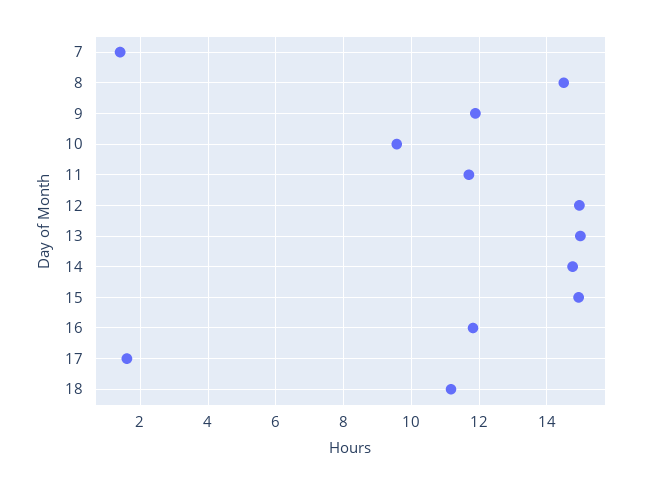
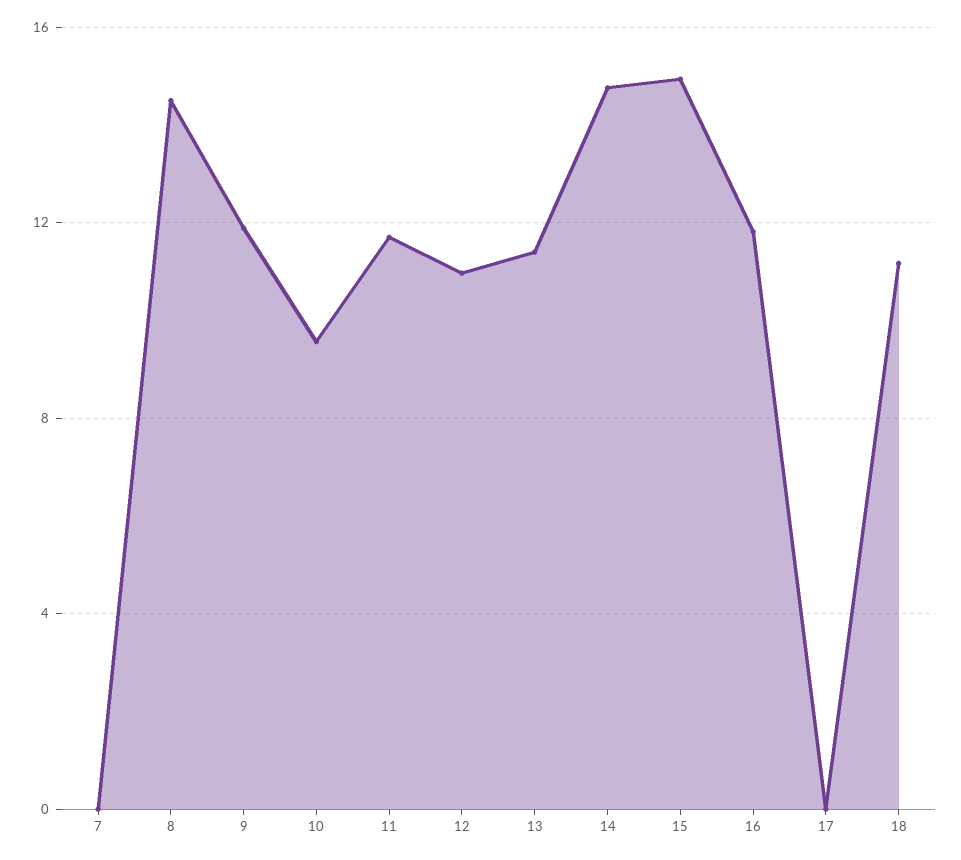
  {
-   "7": 1.4,
+   "7": 0,
    "8": 14.6,
    "9": 11.8,
    "10": 9.6,
    "11": 11.8,
-   "12": 15,
+   "12": 11,
-   "13": 15,
+   "13": 11.5,
    "14": 14.8,
    "15": 15,
    "16": 11.8,
-   "17": 1.6,
+   "17": 0,
    "18": 11.2
  }

